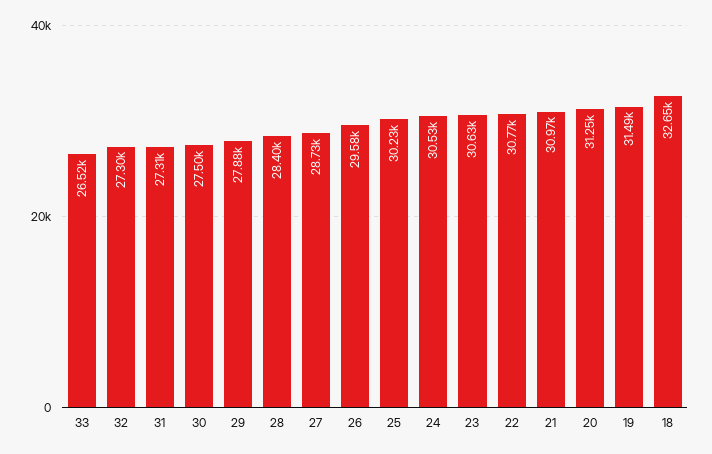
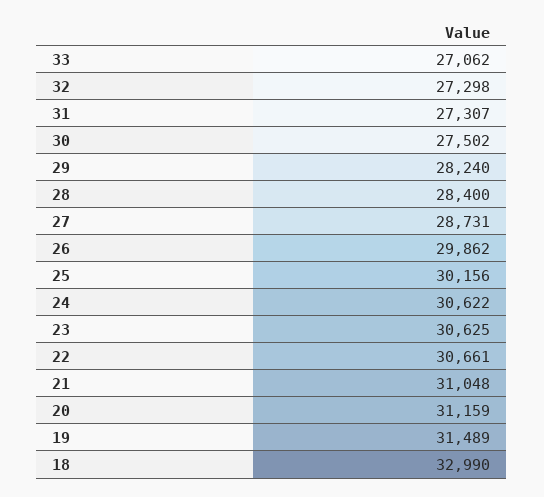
  {
-   "33": 26520,
+   "33": 27062,
    "32": 27298,
    "31": 27307,
    "30": 27502,
-   "29": 27880,
+   "29": 28240,
    "28": 28400,
    "27": 28731,
-   "26": 29580,
+   "26": 29862,
-   "25": 30230,
+   "25": 30156,
-   "24": 30530,
+   "24": 30622,
    "23": 30625,
-   "22": 30770,
+   "22": 30661,
-   "21": 30970,
+   "21": 31048,
-   "20": 31250,
+   "20": 31159,
    "19": 31489,
-   "18": 32650
+   "18": 32990
  }

